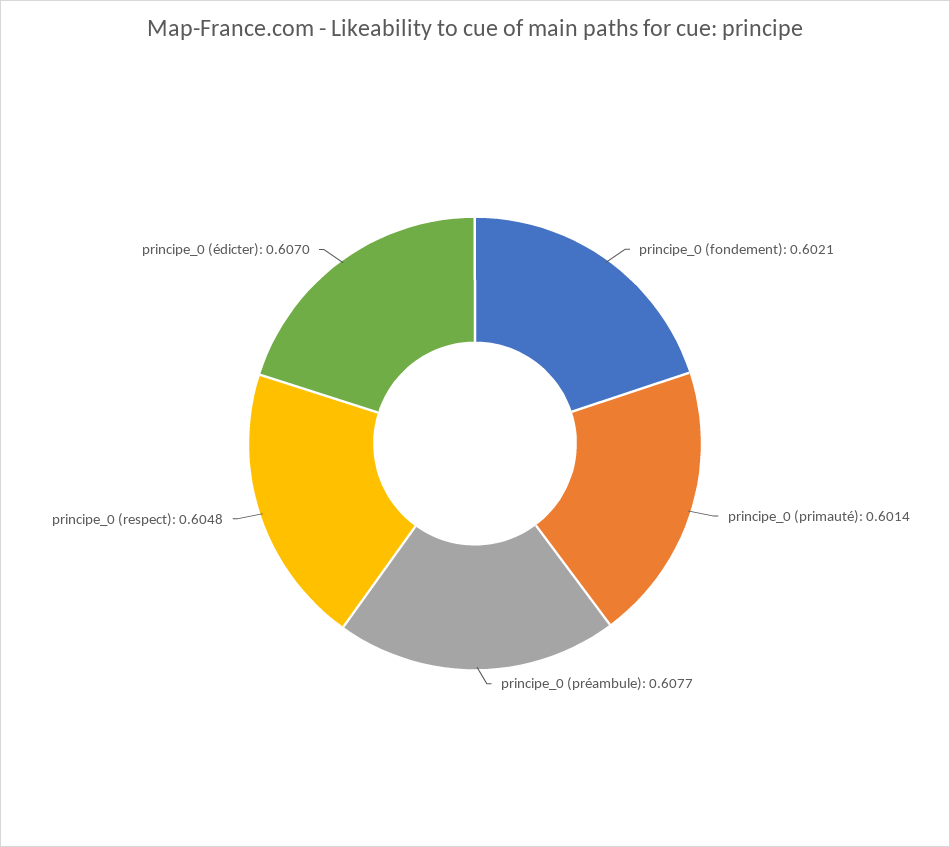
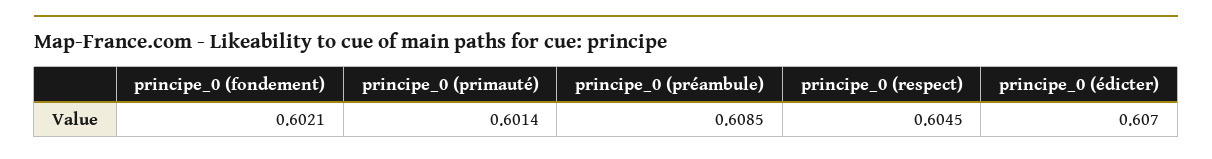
  {
    "principe_0 (fondement)": 0.6021,
    "principe_0 (primauté)": 0.6014,
-   "principe_0 (préambule)": 0.6077,
+   "principe_0 (préambule)": 0.6085,
-   "principe_0 (respect)": 0.6048,
+   "principe_0 (respect)": 0.6045,
    "principe_0 (édicter)": 0.607
  }

